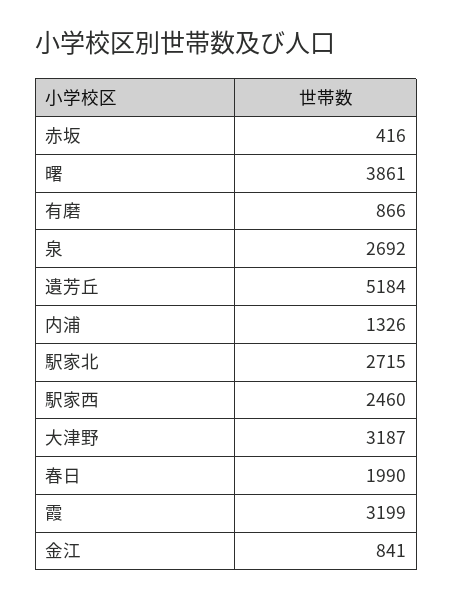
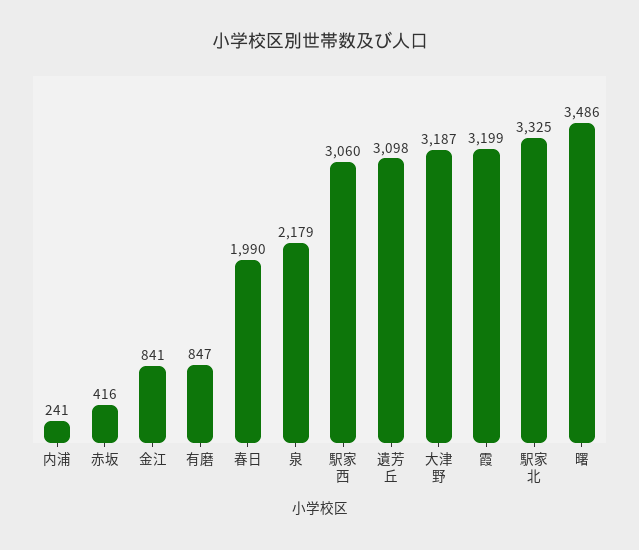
  {
    "赤坂": 416,
-   "曙": 3861,
+   "曙": 3486,
-   "有磨": 866,
+   "有磨": 847,
-   "泉": 2692,
+   "泉": 2179,
-   "遺芳丘": 5184,
+   "遺芳丘": 3098,
-   "内浦": 1326,
+   "内浦": 241,
-   "駅家北": 2715,
+   "駅家北": 3325,
-   "駅家西": 2460,
+   "駅家西": 3060,
    "大津野": 3187,
    "春日": 1990,
    "霞": 3199,
    "金江": 841
  }

